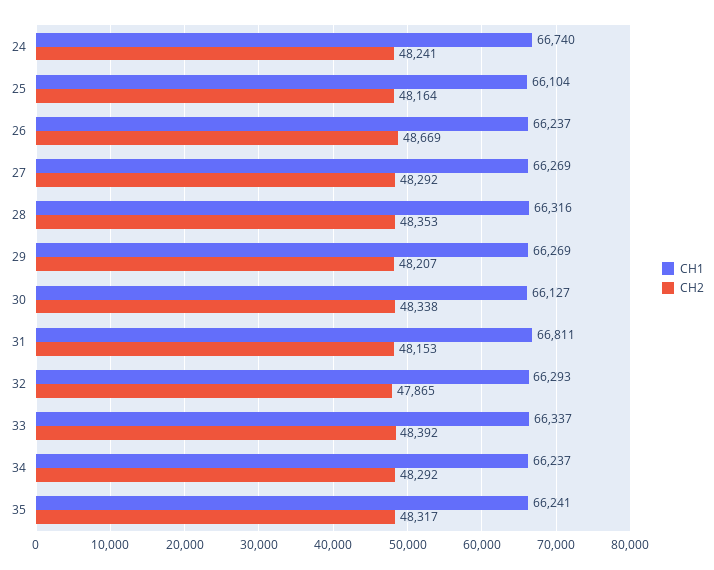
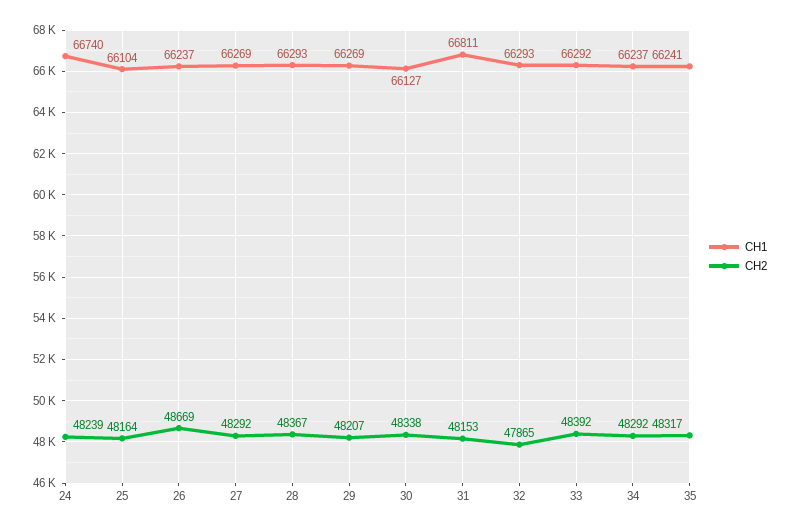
  {
    "CH1": {
      "24": 66740,
      "25": 66104,
      "26": 66237,
      "27": 66269,
-     "28": 66316,
+     "28": 66293,
      "29": 66269,
      "30": 66127,
      "31": 66811,
      "32": 66293,
-     "33": 66337,
+     "33": 66292,
      "34": 66237,
      "35": 66241
    },
    "CH2": {
-     "24": 48241,
+     "24": 48239,
      "25": 48164,
      "26": 48669,
      "27": 48292,
-     "28": 48353,
+     "28": 48367,
      "29": 48207,
      "30": 48338,
      "31": 48153,
      "32": 47865,
      "33": 48392,
      "34": 48292,
      "35": 48317
    }
  }

